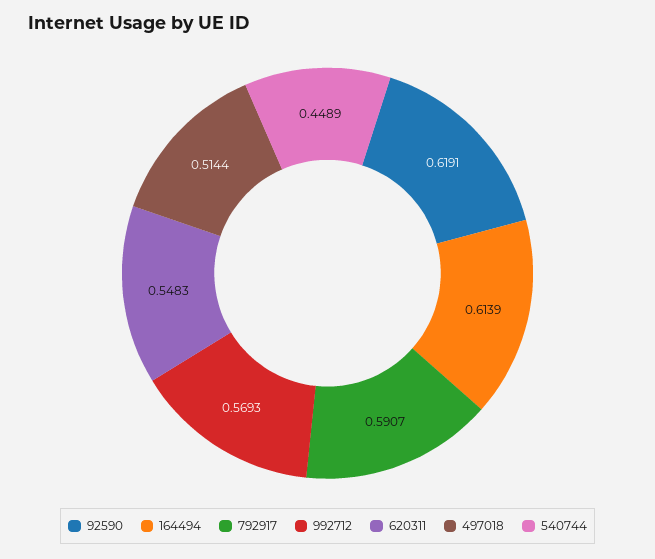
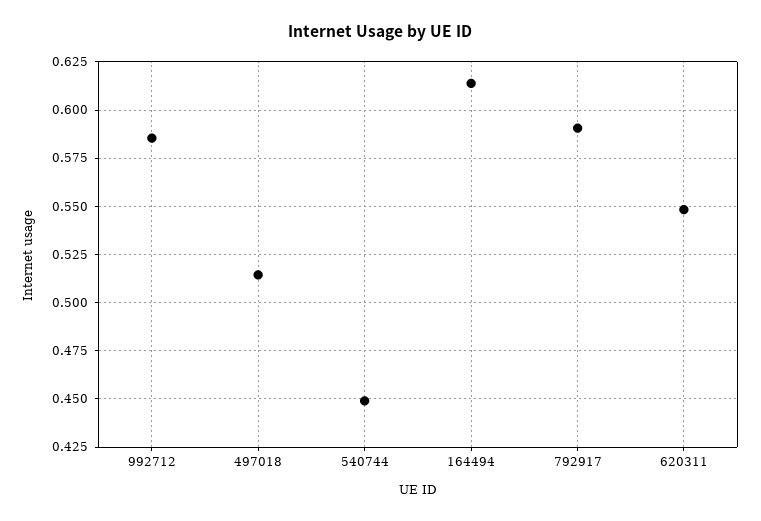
  {
-   "92590": 0.6191,
    "164494": 0.6139,
    "792917": 0.5907,
-   "992712": 0.5693,
+   "992712": 0.585,
    "620311": 0.5483,
    "497018": 0.5144,
    "540744": 0.4489
  }

